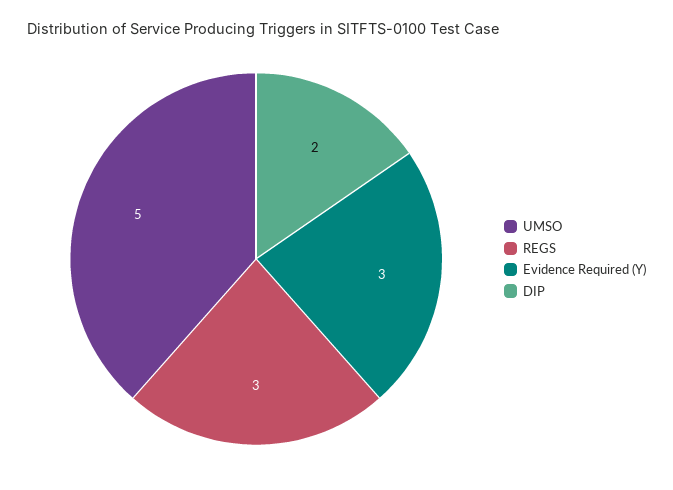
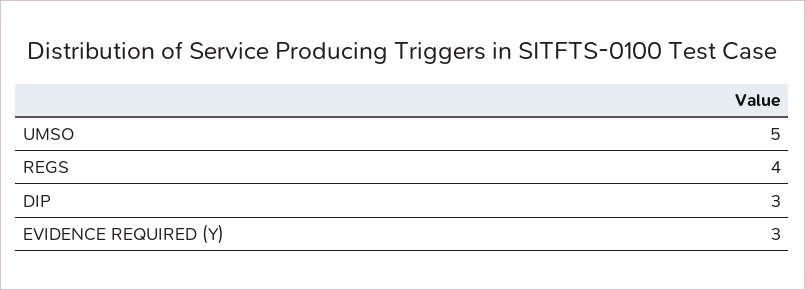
  {
    "UMSO": 5,
-   "REGS": 3,
+   "REGS": 4,
    "Evidence Required (Y)": 3,
-   "DIP": 2
+   "DIP": 3
  }

